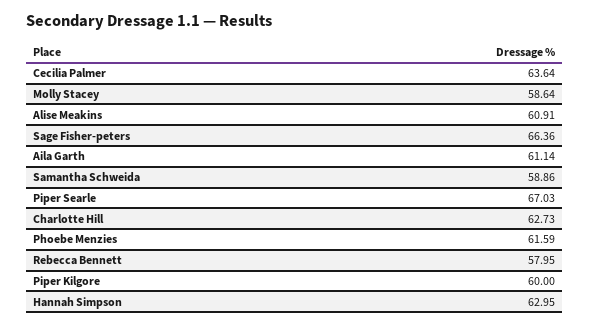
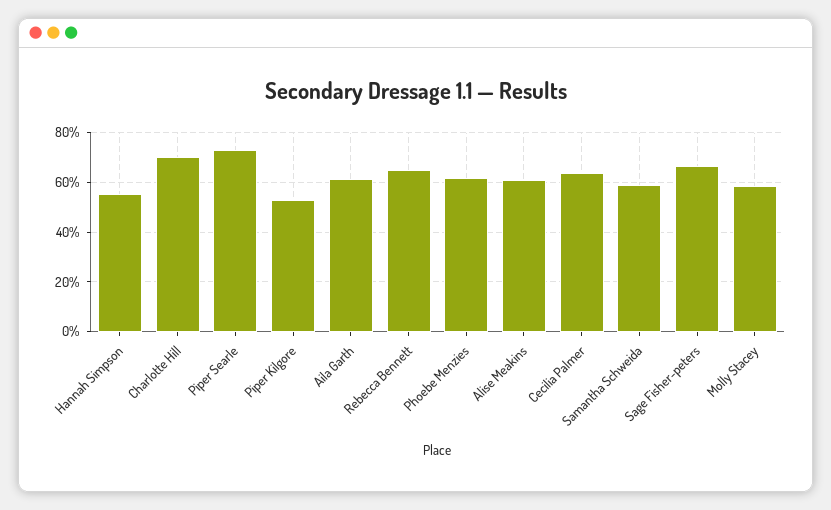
  {
    "Cecilia Palmer": 63.64,
    "Molly Stacey": 58.64,
    "Alise Meakins": 60.91,
    "Sage Fisher-peters": 66.36,
    "Aila Garth": 61.14,
    "Samantha Schweida": 58.86,
-   "Piper Searle": 67.03,
+   "Piper Searle": 72.5,
-   "Charlotte Hill": 62.73,
+   "Charlotte Hill": 70,
    "Phoebe Menzies": 61.59,
-   "Rebecca Bennett": 57.95,
+   "Rebecca Bennett": 65,
-   "Piper Kilgore": 60,
+   "Piper Kilgore": 52.5,
-   "Hannah Simpson": 62.95
+   "Hannah Simpson": 55
  }

